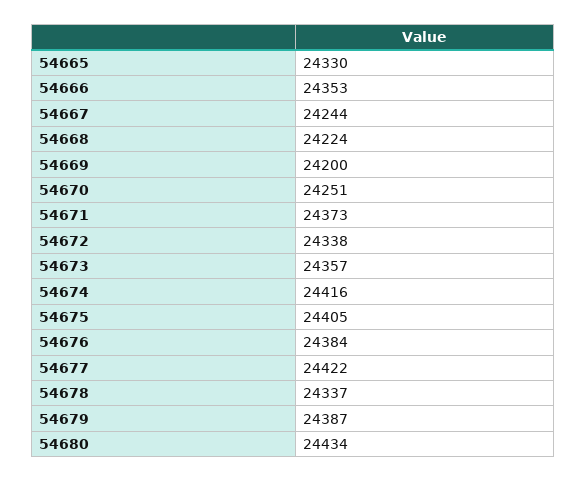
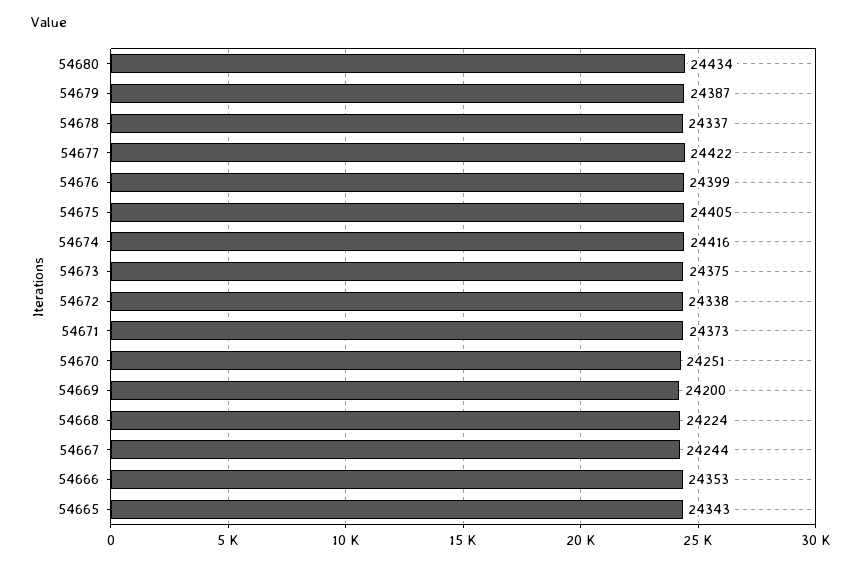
  {
-   "54665": 24330,
+   "54665": 24343,
    "54666": 24353,
    "54667": 24244,
    "54668": 24224,
    "54669": 24200,
    "54670": 24251,
    "54671": 24373,
    "54672": 24338,
-   "54673": 24357,
+   "54673": 24375,
    "54674": 24416,
    "54675": 24405,
-   "54676": 24384,
+   "54676": 24399,
    "54677": 24422,
    "54678": 24337,
    "54679": 24387,
    "54680": 24434
  }

